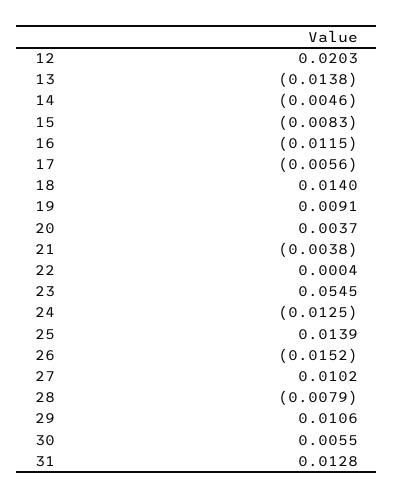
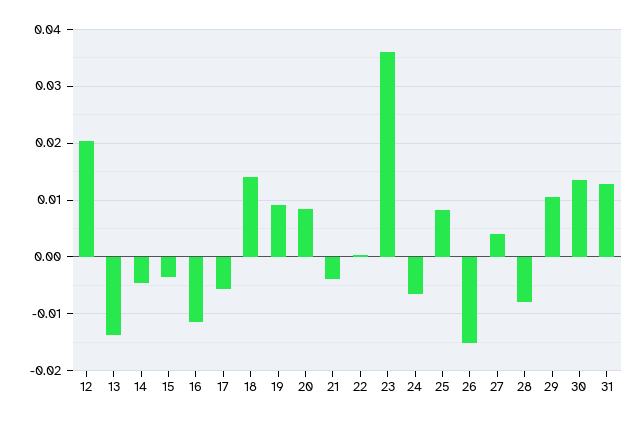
  {
    "12": 0.0203,
    "13": -0.0138,
    "14": -0.0046,
-   "15": -0.0083,
+   "15": -0.004,
    "16": -0.0115,
    "17": -0.0056,
    "18": 0.014,
    "19": 0.0091,
-   "20": 0.0037,
+   "20": 0.008,
    "21": -0.0038,
    "22": 0.0004,
-   "23": 0.0545,
+   "23": 0.036,
-   "24": -0.0125,
+   "24": -0.006,
-   "25": 0.0139,
+   "25": 0.008,
    "26": -0.0152,
-   "27": 0.0102,
+   "27": 0.004,
    "28": -0.0079,
    "29": 0.0106,
-   "30": 0.0055,
+   "30": 0.014,
    "31": 0.0128
  }

